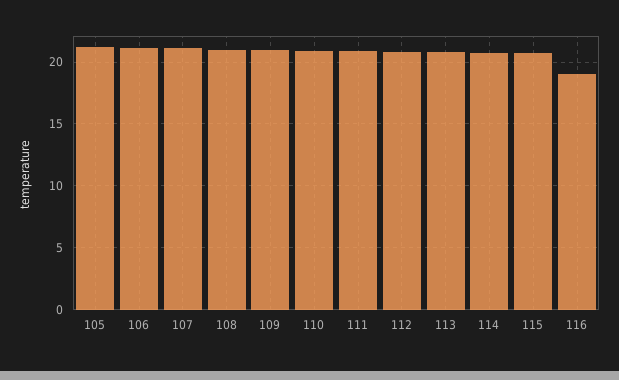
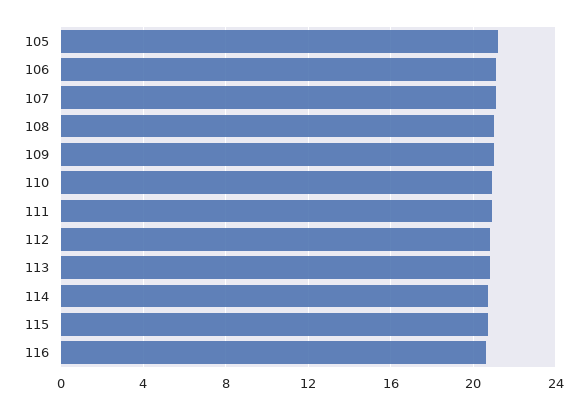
  {
    "105": 21,
    "106": 21,
    "107": 21,
    "108": 21,
    "109": 21,
    "110": 21,
    "111": 21,
    "112": 21,
    "113": 21,
    "114": 20.5,
    "115": 20.5,
-   "116": 19
+   "116": 20.5
  }

